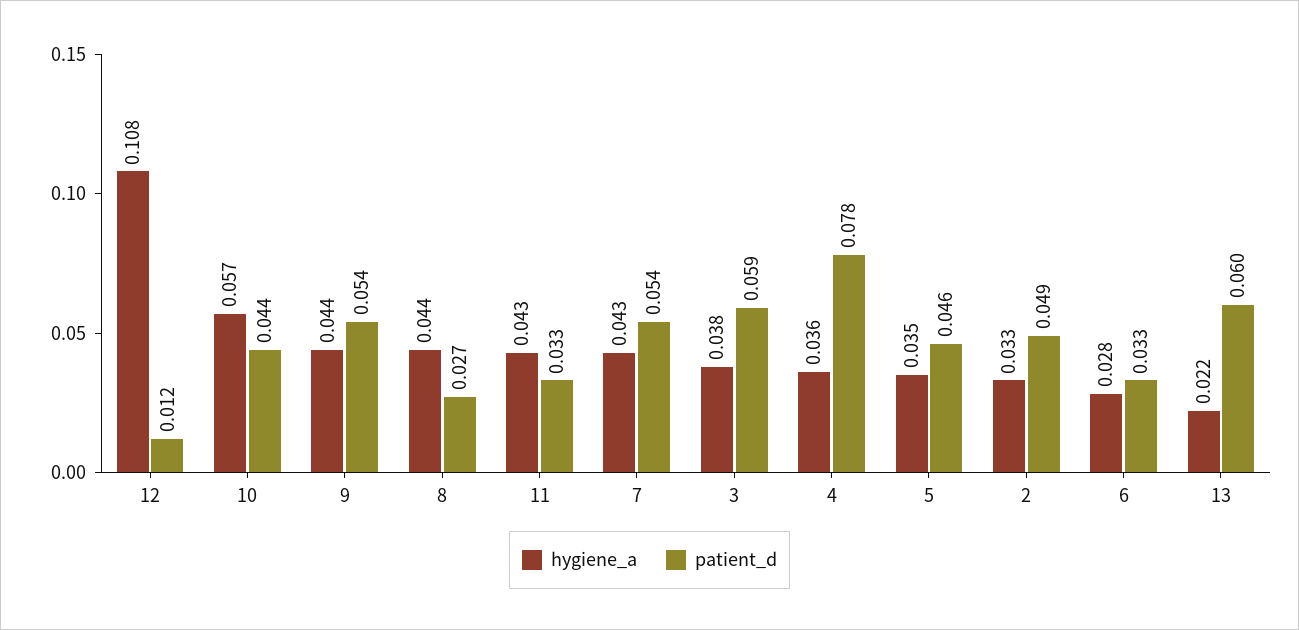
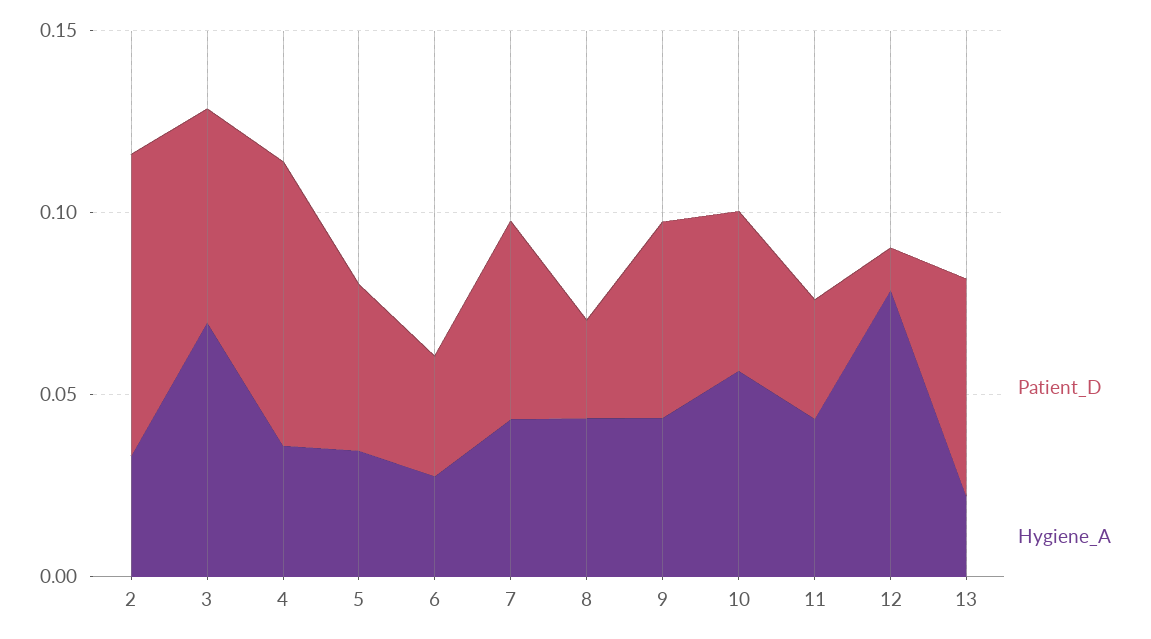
  {
    "hygiene_a": {
-     "12": 0.108,
+     "12": 0.08,
      "10": 0.057,
      "9": 0.044,
      "8": 0.044,
      "11": 0.043,
      "7": 0.043,
-     "3": 0.038,
+     "3": 0.07,
      "4": 0.036,
      "5": 0.035,
      "2": 0.033,
      "6": 0.028,
      "13": 0.022
    },
    "patient_d": {
      "12": 0.012,
      "10": 0.044,
      "9": 0.054,
      "8": 0.027,
      "11": 0.033,
      "7": 0.054,
      "3": 0.059,
      "4": 0.078,
      "5": 0.046,
-     "2": 0.049,
+     "2": 0.08,
      "6": 0.033,
      "13": 0.06
    }
  }

